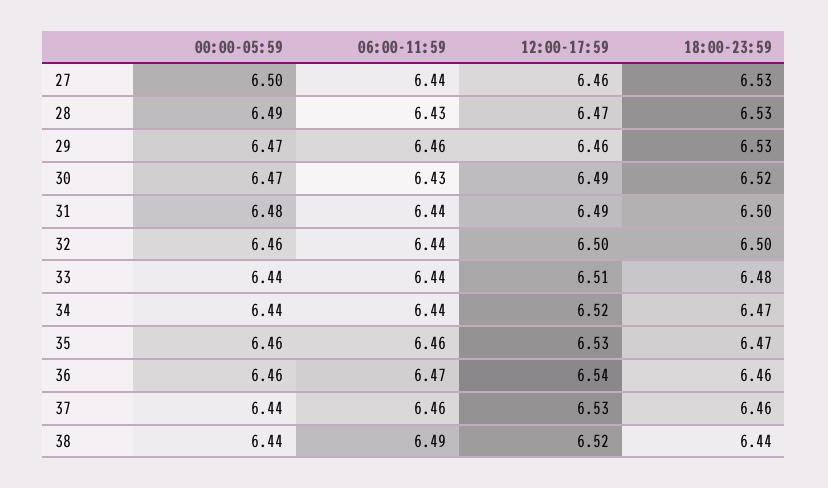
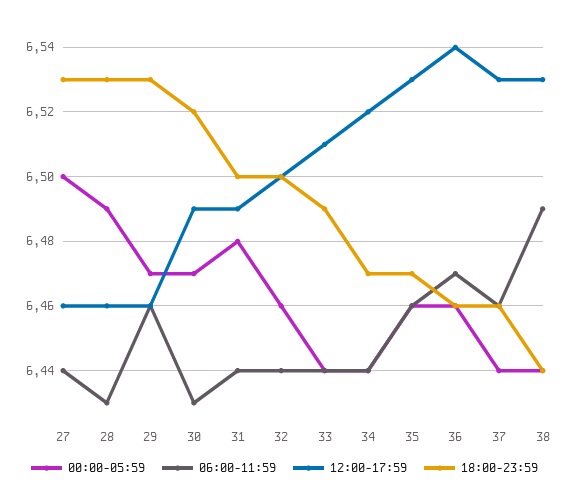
  {
    "00:00-05:59": {
      "27": 6.5,
      "28": 6.49,
      "29": 6.47,
      "30": 6.47,
      "31": 6.48,
      "32": 6.46,
      "33": 6.44,
      "34": 6.44,
      "35": 6.46,
      "36": 6.46,
      "37": 6.44,
      "38": 6.44
    },
    "06:00-11:59": {
      "27": 6.44,
      "28": 6.43,
      "29": 6.46,
      "30": 6.43,
      "31": 6.44,
      "32": 6.44,
      "33": 6.44,
      "34": 6.44,
      "35": 6.46,
      "36": 6.47,
      "37": 6.46,
      "38": 6.49
    },
    "12:00-17:59": {
      "27": 6.46,
-     "28": 6.47,
+     "28": 6.46,
      "29": 6.46,
      "30": 6.49,
      "31": 6.49,
      "32": 6.5,
      "33": 6.51,
      "34": 6.52,
      "35": 6.53,
      "36": 6.54,
      "37": 6.53,
-     "38": 6.52
+     "38": 6.53
    },
    "18:00-23:59": {
      "27": 6.53,
      "28": 6.53,
      "29": 6.53,
      "30": 6.52,
      "31": 6.5,
      "32": 6.5,
-     "33": 6.48,
+     "33": 6.49,
      "34": 6.47,
      "35": 6.47,
      "36": 6.46,
      "37": 6.46,
      "38": 6.44
    }
  }

